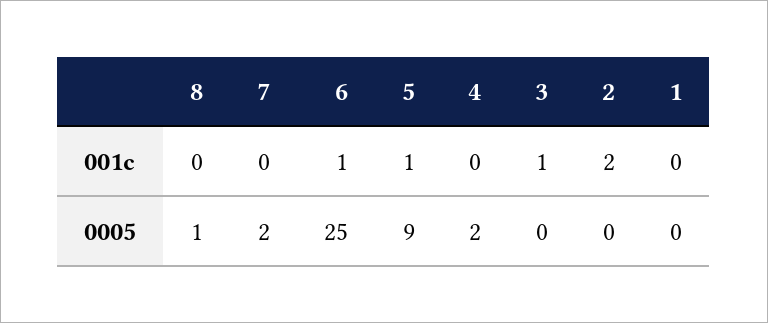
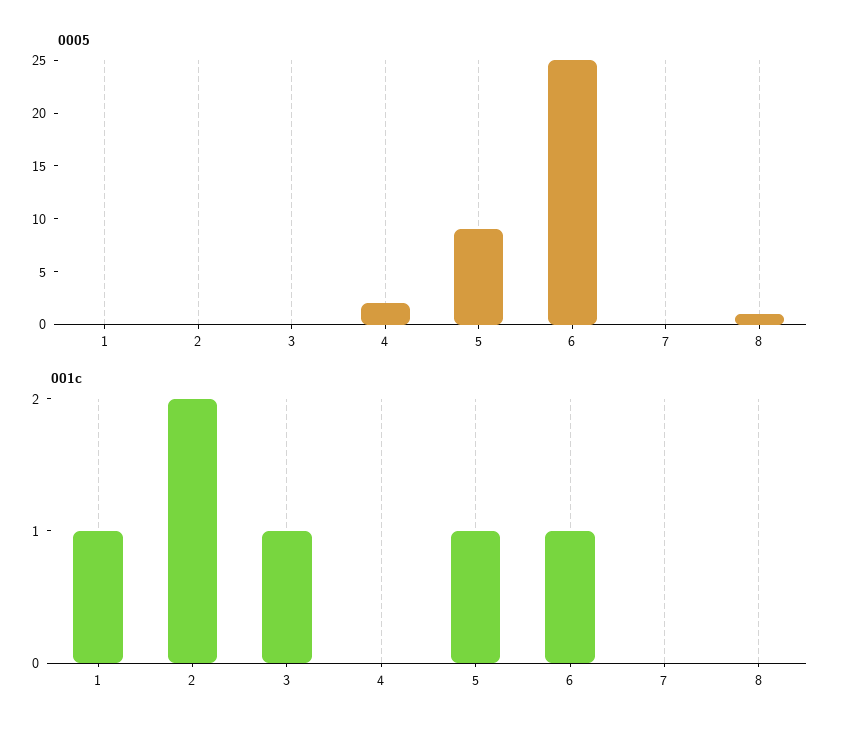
  {
    "001c": {
      "8": 0,
      "7": 0,
      "6": 1,
      "5": 1,
      "4": 0,
      "3": 1,
      "2": 2,
-     "1": 0
+     "1": 1
    },
    "0005": {
      "8": 1,
-     "7": 2,
+     "7": 0,
      "6": 25,
      "5": 9,
      "4": 2,
      "3": 0,
      "2": 0,
      "1": 0
    }
  }

